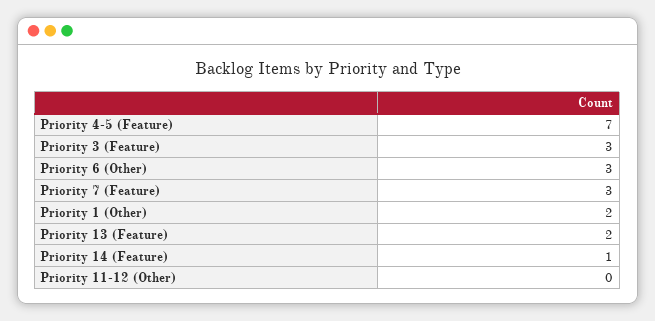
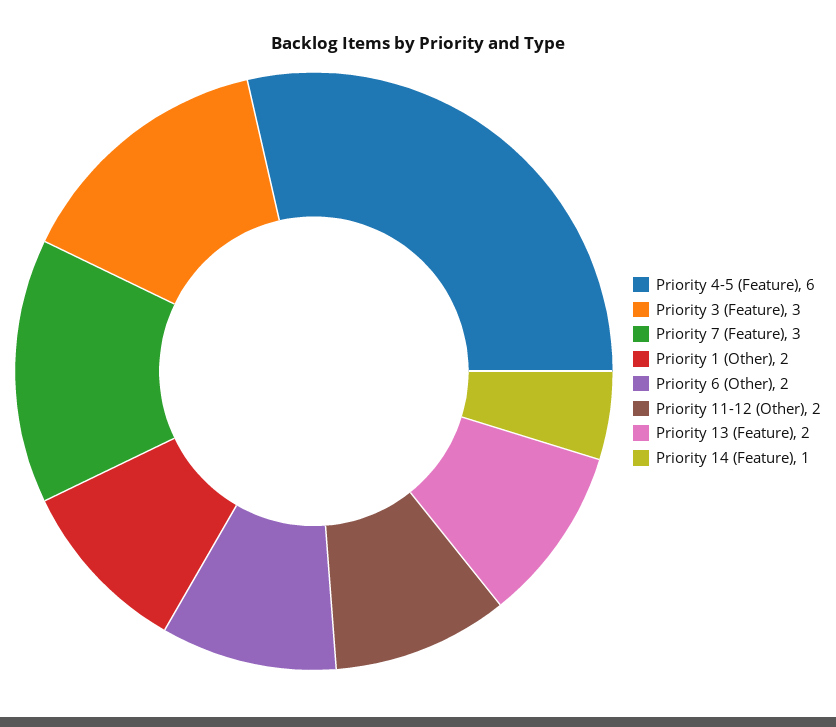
  {
-   "Priority 4-5 (Feature)": 7,
+   "Priority 4-5 (Feature)": 6,
    "Priority 3 (Feature)": 3,
-   "Priority 6 (Other)": 3,
+   "Priority 6 (Other)": 2,
    "Priority 7 (Feature)": 3,
    "Priority 1 (Other)": 2,
    "Priority 13 (Feature)": 2,
    "Priority 14 (Feature)": 1,
-   "Priority 11-12 (Other)": 0
+   "Priority 11-12 (Other)": 2
  }

